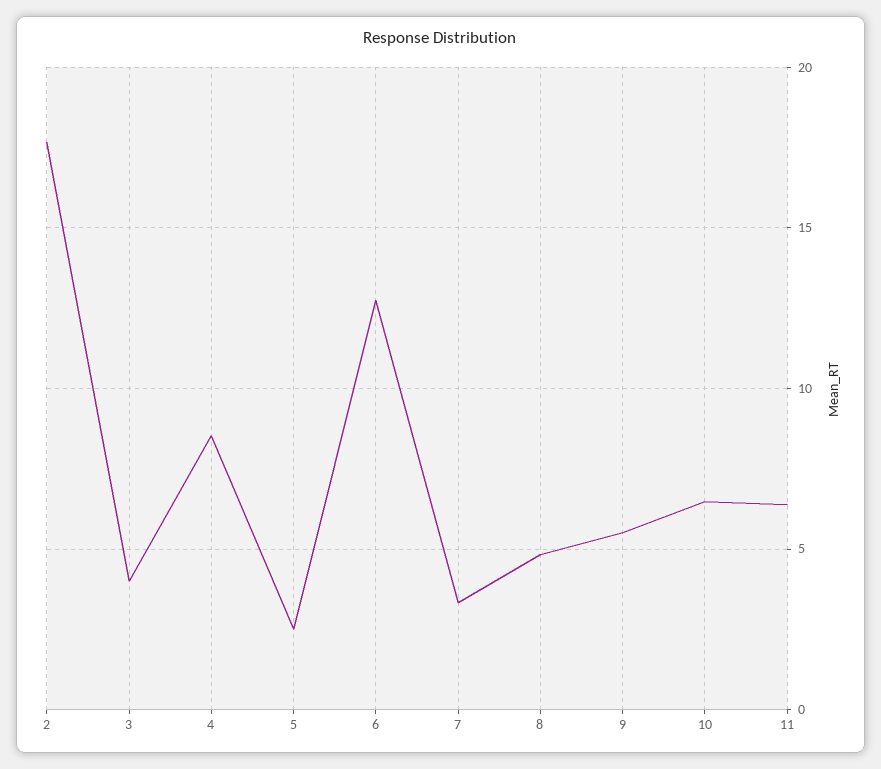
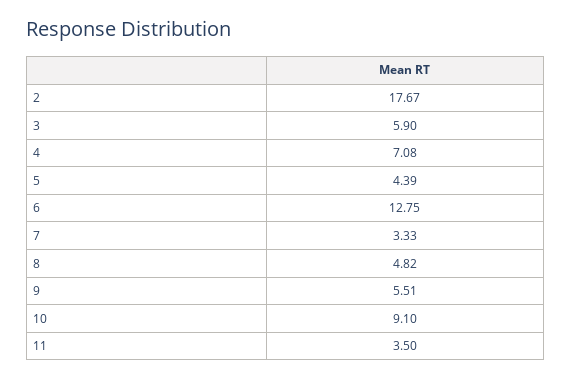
  {
    "2": 17.67,
-   "3": 4,
+   "3": 5.9,
-   "4": 8.5,
+   "4": 7.08,
-   "5": 2.5,
+   "5": 4.39,
    "6": 12.75,
    "7": 3.33,
    "8": 4.82,
    "9": 5.51,
-   "10": 6.5,
+   "10": 9.1,
-   "11": 6.5
+   "11": 3.5
  }

